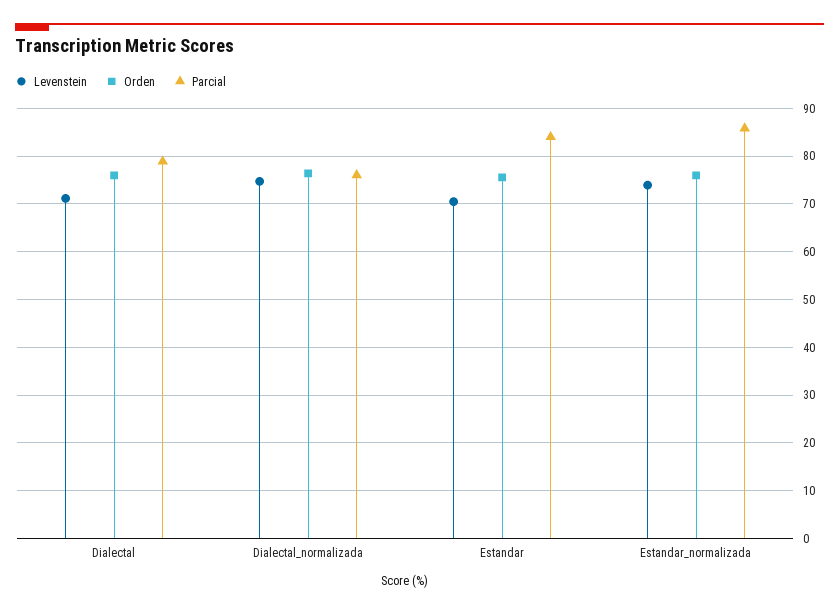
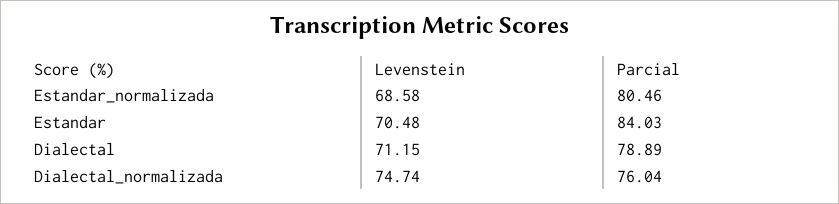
  {
    "Levenstein": {
      "Dialectal": 71.15,
      "Dialectal_normalizada": 74.74,
      "Estandar": 70.48,
-     "Estandar_normalizada": 74
+     "Estandar_normalizada": 68.58
    },
-   "Orden": {
-     "Dialectal": 76,
-     "Dialectal_normalizada": 76,
-     "Estandar": 76,
-     "Estandar_normalizada": 76
-   },
    "Parcial": {
      "Dialectal": 78.89,
      "Dialectal_normalizada": 76.04,
      "Estandar": 84.03,
-     "Estandar_normalizada": 86
+     "Estandar_normalizada": 80.46
    }
  }

